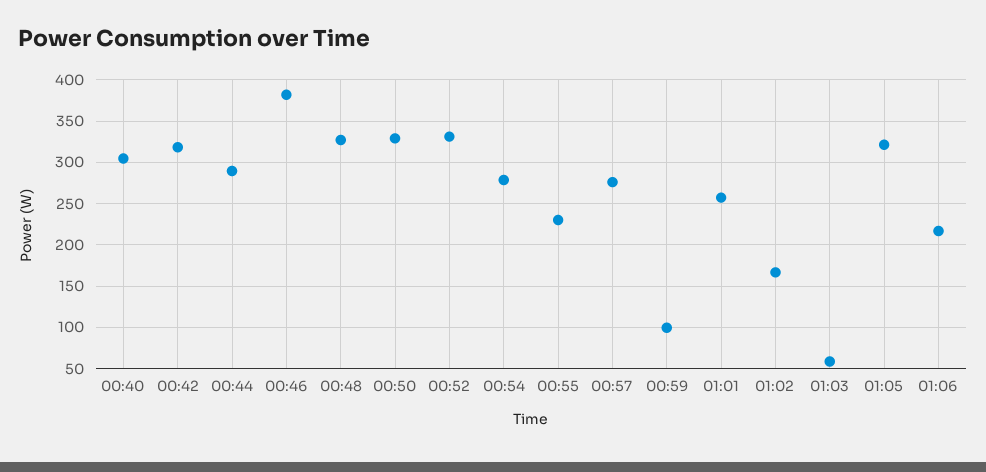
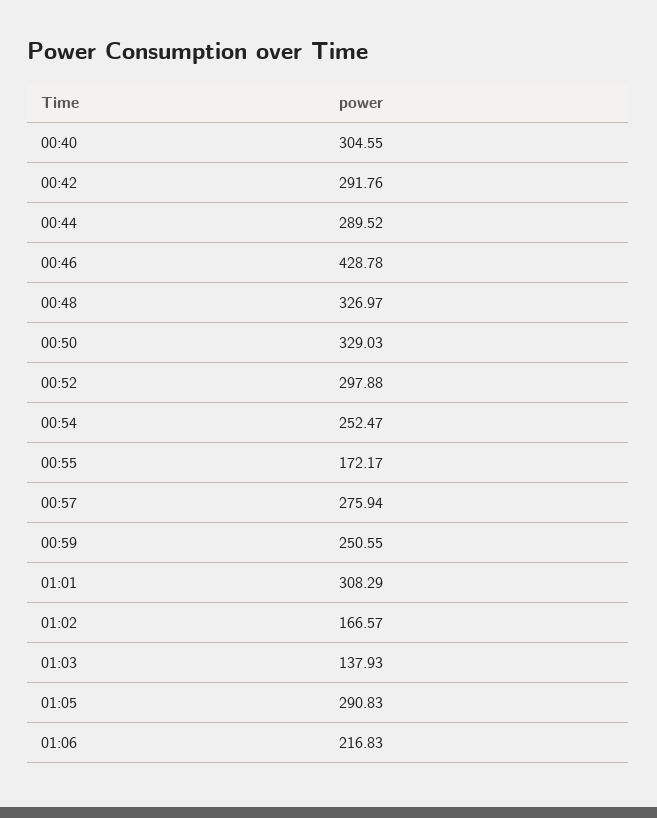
  {
    "00:40": 304.55,
-   "00:42": 320,
+   "00:42": 291.76,
    "00:44": 289.52,
-   "00:46": 380,
+   "00:46": 428.78,
    "00:48": 326.97,
    "00:50": 329.03,
-   "00:52": 330,
+   "00:52": 297.88,
-   "00:54": 280,
+   "00:54": 252.47,
-   "00:55": 230,
+   "00:55": 172.17,
    "00:57": 275.94,
-   "00:59": 100,
+   "00:59": 250.55,
-   "01:01": 260,
+   "01:01": 308.29,
    "01:02": 166.57,
-   "01:03": 60,
+   "01:03": 137.93,
-   "01:05": 320,
+   "01:05": 290.83,
    "01:06": 216.83
  }

